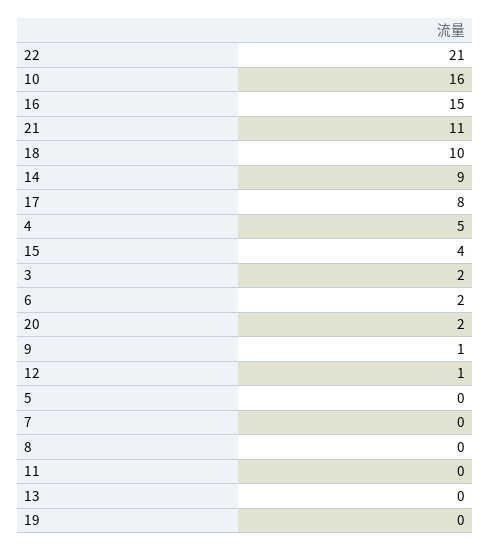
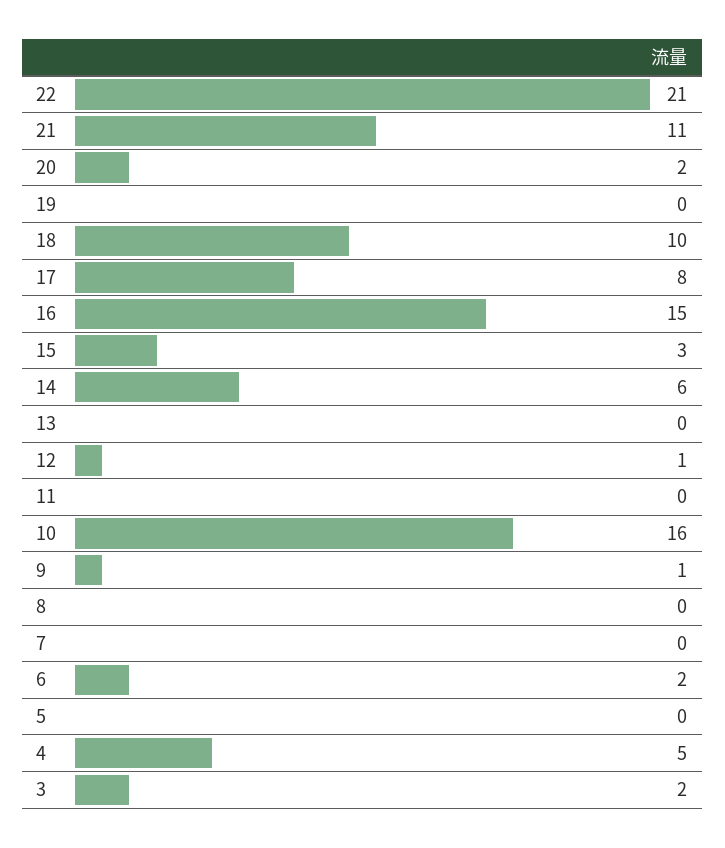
  {
    "22": 21,
    "10": 16,
    "16": 15,
    "21": 11,
    "18": 10,
-   "14": 9,
+   "14": 6,
    "17": 8,
    "4": 5,
-   "15": 4,
+   "15": 3,
    "3": 2,
    "6": 2,
    "20": 2,
    "9": 1,
    "12": 1,
    "5": 0,
    "7": 0,
    "8": 0,
    "11": 0,
    "13": 0,
    "19": 0
  }

